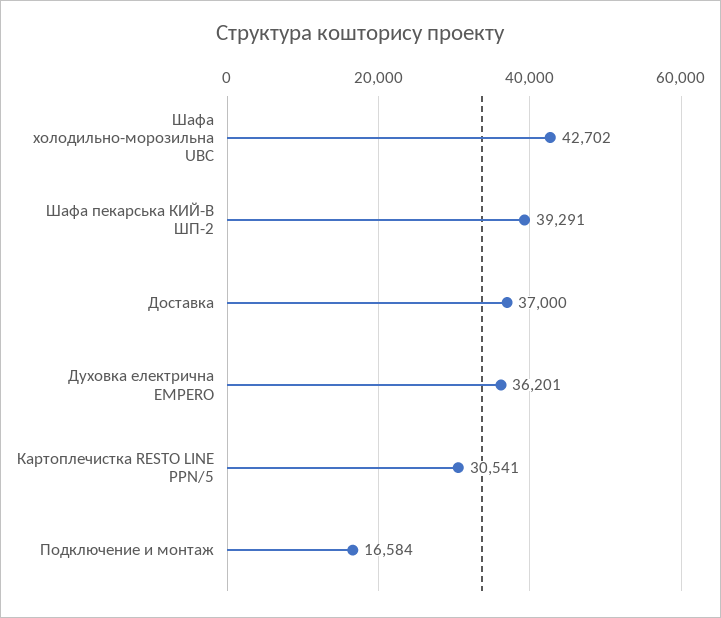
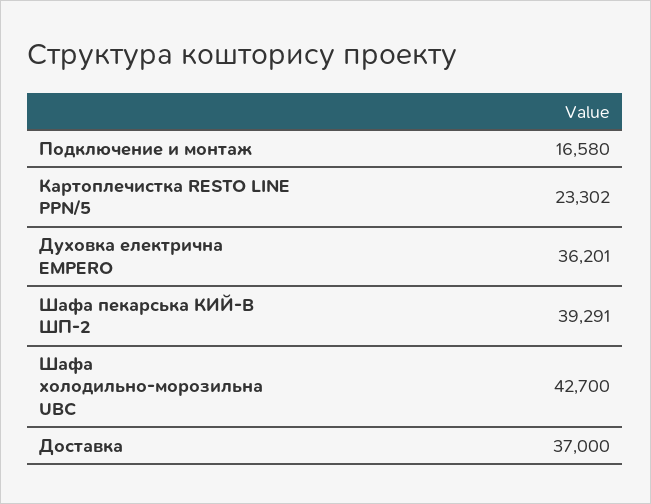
  {
-   "Шафа холодильно-морозильна UBC": 42702,
+   "Шафа холодильно-морозильна UBC": 42700,
    "Шафа пекарська КИЙ-В ШП-2": 39291,
    "Доставка": 37000,
    "Духовка електрична EMPERO": 36201,
-   "Картоплечистка RESTO LINE PPN/5": 30541,
+   "Картоплечистка RESTO LINE PPN/5": 23302,
-   "Подключение и монтаж": 16584
+   "Подключение и монтаж": 16580
  }

